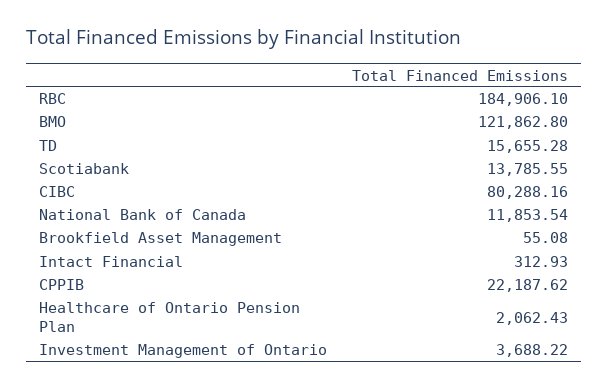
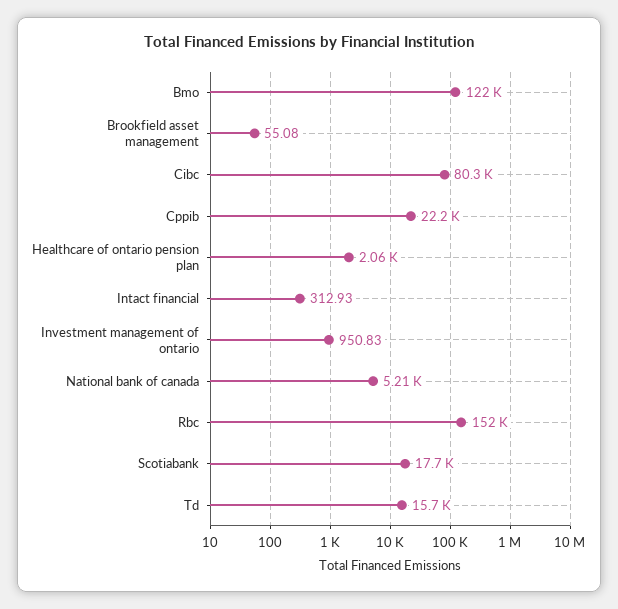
  {
-   "RBC": 184906.1,
+   "RBC": 152000,
    "BMO": 121862.8,
    "TD": 15655.28,
-   "Scotiabank": 13785.55,
+   "Scotiabank": 17700,
    "CIBC": 80288.16,
-   "National Bank of Canada": 11853.54,
+   "National Bank of Canada": 5210,
    "Brookfield Asset Management": 55.08,
    "Intact Financial": 312.93,
    "CPPIB": 22187.62,
    "Healthcare of Ontario Pension Plan": 2062.43,
-   "Investment Management of Ontario": 3688.22
+   "Investment Management of Ontario": 950.83
  }

